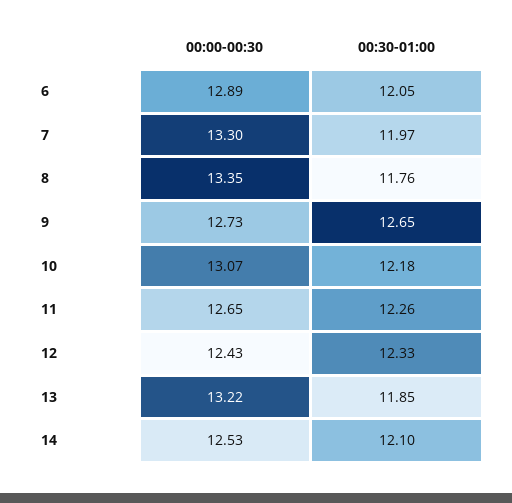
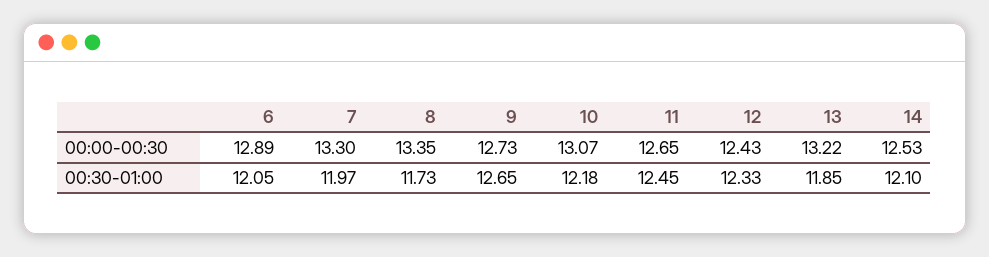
  {
    "00:00-00:30": {
      "6": 12.89,
      "7": 13.3,
      "8": 13.35,
      "9": 12.73,
      "10": 13.07,
      "11": 12.65,
      "12": 12.43,
      "13": 13.22,
      "14": 12.53
    },
    "00:30-01:00": {
      "6": 12.05,
      "7": 11.97,
-     "8": 11.76,
+     "8": 11.73,
      "9": 12.65,
      "10": 12.18,
-     "11": 12.26,
+     "11": 12.45,
      "12": 12.33,
      "13": 11.85,
      "14": 12.1
    }
  }

